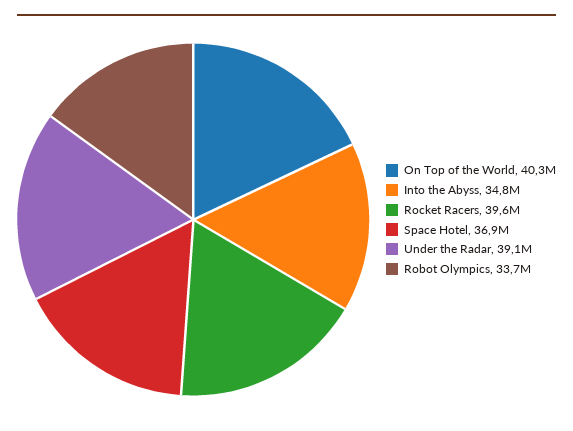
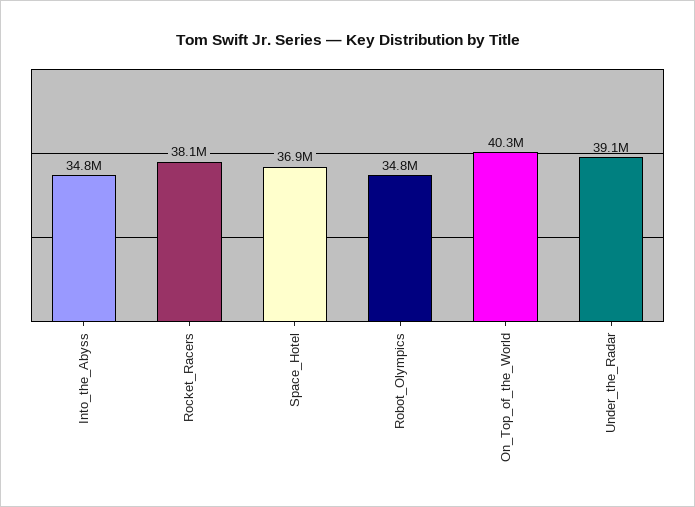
  {
    "On Top of the World": 40300000,
    "Into the Abyss": 34800000,
-   "Rocket Racers": 39600000,
+   "Rocket Racers": 38100000,
    "Space Hotel": 36900000,
    "Under the Radar": 39100000,
-   "Robot Olympics": 33700000
+   "Robot Olympics": 34800000
  }

